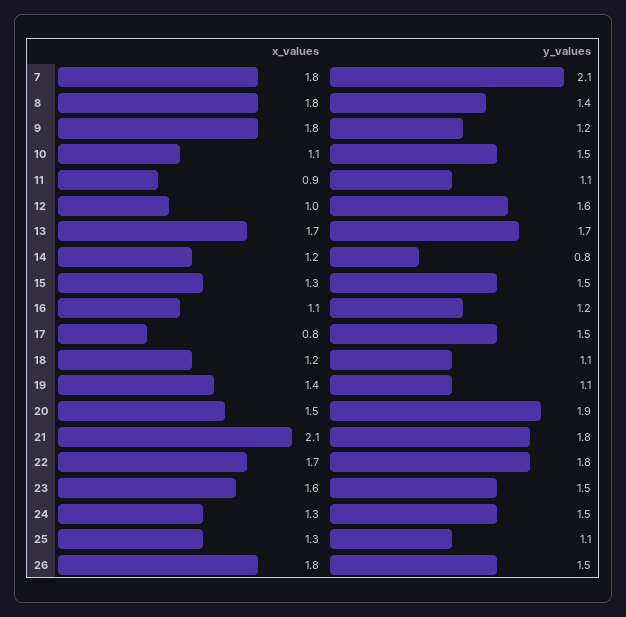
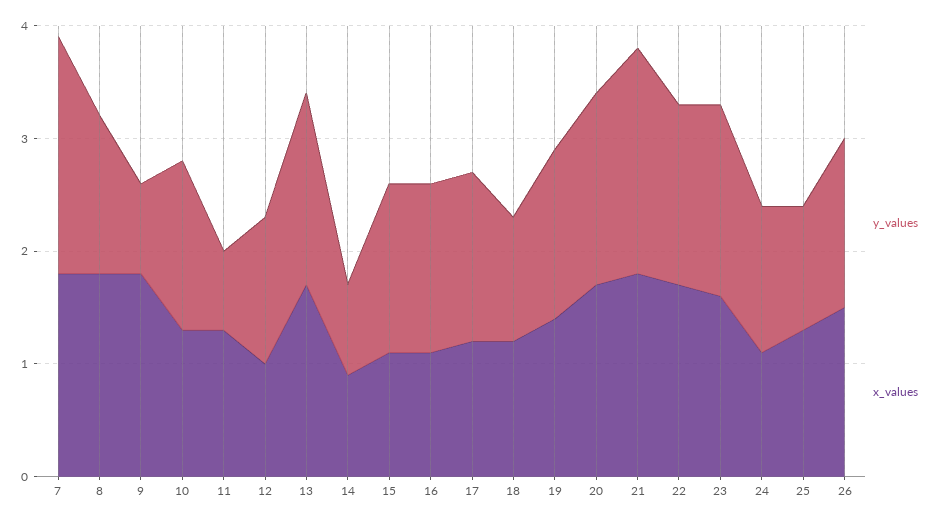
  {
    "x_values": {
      "7": 1.8,
      "8": 1.8,
      "9": 1.8,
-     "10": 1.1,
+     "10": 1.3,
-     "11": 0.9,
+     "11": 1.3,
      "12": 1,
      "13": 1.7,
-     "14": 1.2,
+     "14": 0.9,
-     "15": 1.3,
+     "15": 1.1,
      "16": 1.1,
-     "17": 0.8,
+     "17": 1.2,
      "18": 1.2,
      "19": 1.4,
-     "20": 1.5,
+     "20": 1.7,
-     "21": 2.1,
+     "21": 1.8,
      "22": 1.7,
      "23": 1.6,
-     "24": 1.3,
+     "24": 1.1,
      "25": 1.3,
-     "26": 1.8
+     "26": 1.5
    },
    "y_values": {
      "7": 2.1,
      "8": 1.4,
-     "9": 1.2,
+     "9": 0.8,
      "10": 1.5,
-     "11": 1.1,
+     "11": 0.7,
-     "12": 1.6,
+     "12": 1.3,
      "13": 1.7,
      "14": 0.8,
      "15": 1.5,
-     "16": 1.2,
+     "16": 1.5,
      "17": 1.5,
      "18": 1.1,
-     "19": 1.1,
+     "19": 1.5,
-     "20": 1.9,
+     "20": 1.7,
-     "21": 1.8,
+     "21": 2,
-     "22": 1.8,
+     "22": 1.6,
-     "23": 1.5,
+     "23": 1.7,
-     "24": 1.5,
+     "24": 1.3,
      "25": 1.1,
      "26": 1.5
    }
  }

